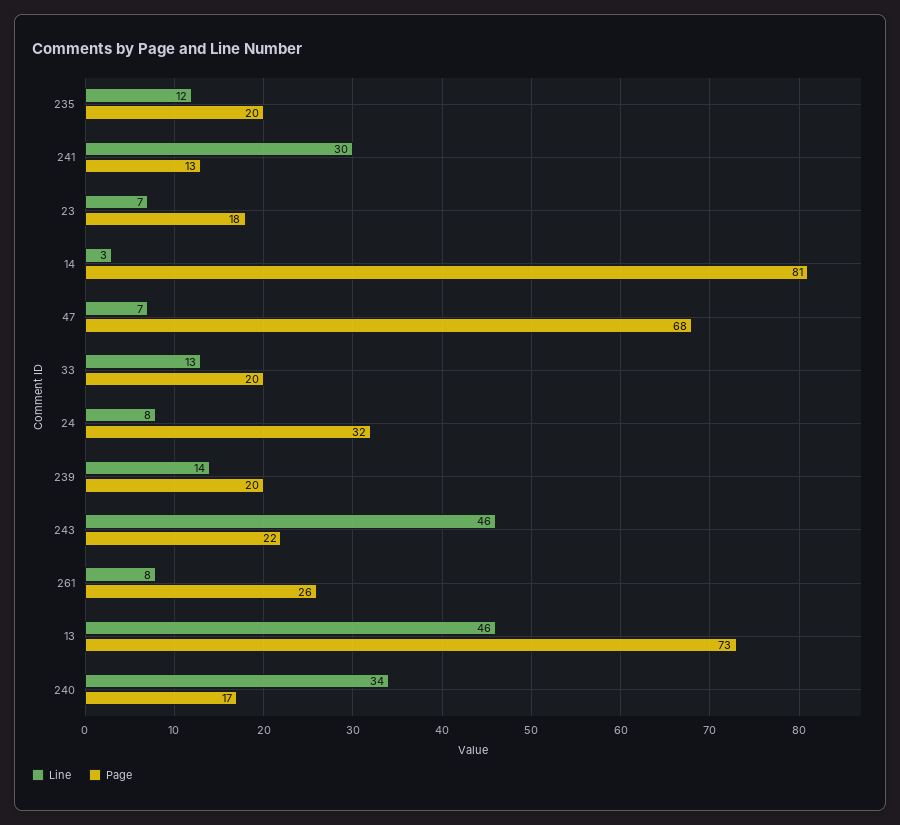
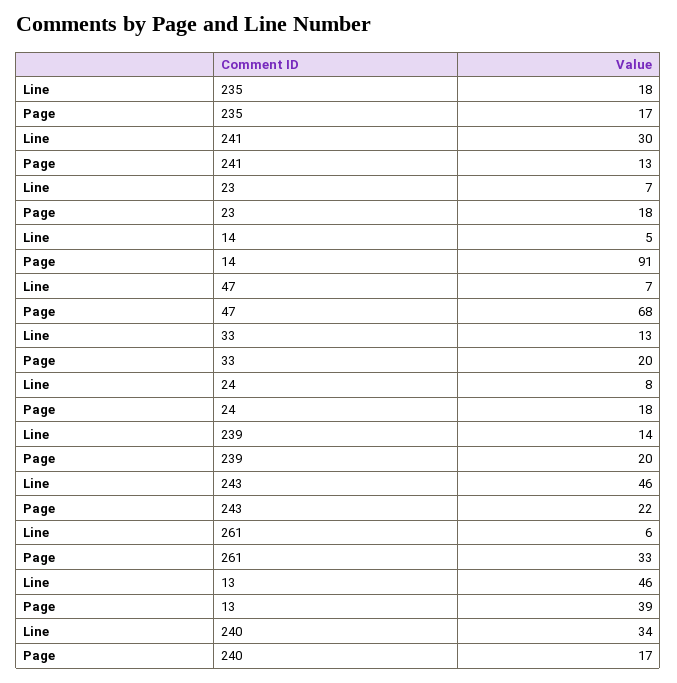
  {
    "Line": {
-     "235": 12,
+     "235": 18,
      "241": 30,
      "23": 7,
-     "14": 3,
+     "14": 5,
      "47": 7,
      "33": 13,
      "24": 8,
      "239": 14,
      "243": 46,
-     "261": 8,
+     "261": 6,
      "13": 46,
      "240": 34
    },
    "Page": {
-     "235": 20,
+     "235": 17,
      "241": 13,
      "23": 18,
-     "14": 81,
+     "14": 91,
      "47": 68,
      "33": 20,
-     "24": 32,
+     "24": 18,
      "239": 20,
      "243": 22,
-     "261": 26,
+     "261": 33,
-     "13": 73,
+     "13": 39,
      "240": 17
    }
  }

